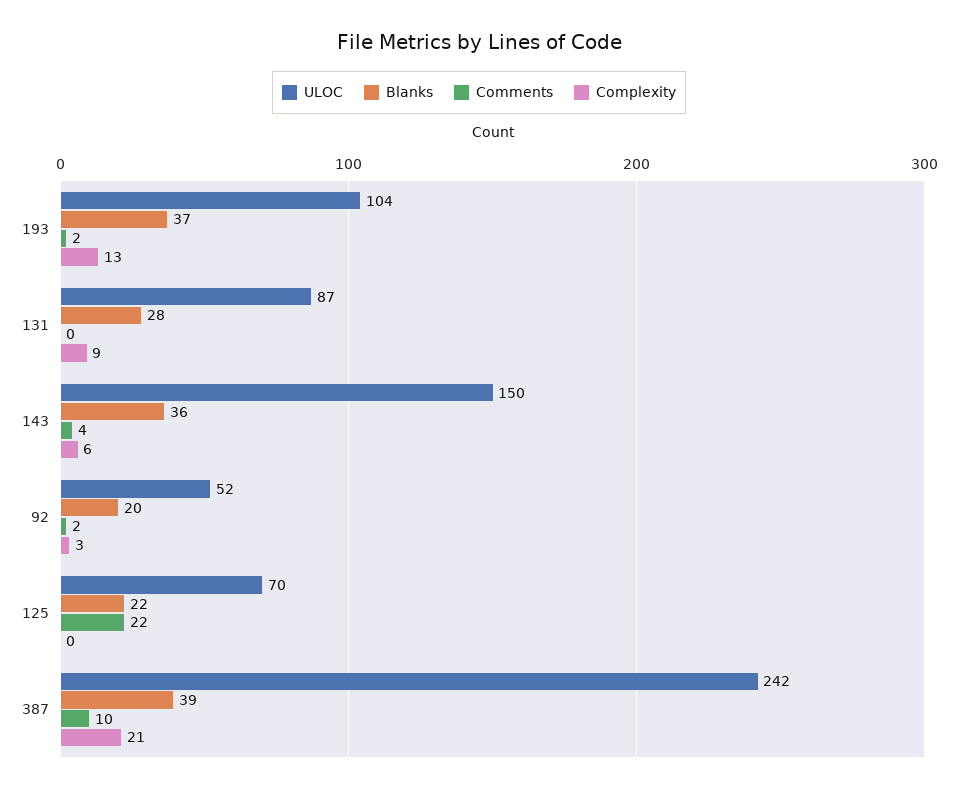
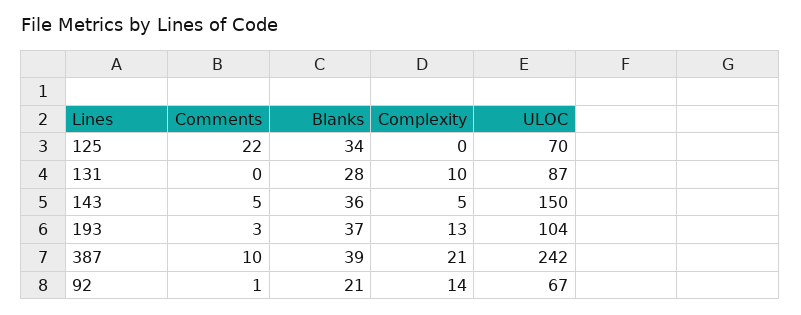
  {
    "ULOC": {
      "193": 104,
      "131": 87,
      "143": 150,
-     "92": 52,
+     "92": 67,
      "125": 70,
      "387": 242
    },
    "Blanks": {
      "193": 37,
      "131": 28,
      "143": 36,
-     "92": 20,
+     "92": 21,
-     "125": 22,
+     "125": 34,
      "387": 39
    },
    "Comments": {
-     "193": 2,
+     "193": 3,
      "131": 0,
-     "143": 4,
+     "143": 5,
-     "92": 2,
+     "92": 1,
      "125": 22,
      "387": 10
    },
    "Complexity": {
      "193": 13,
-     "131": 9,
+     "131": 10,
-     "143": 6,
+     "143": 5,
-     "92": 3,
+     "92": 14,
      "125": 0,
      "387": 21
    }
  }

